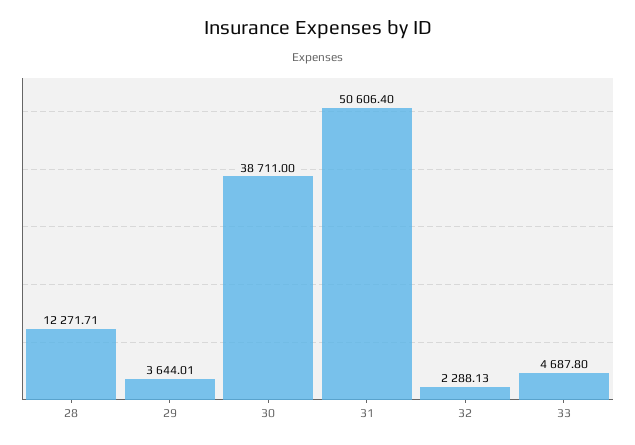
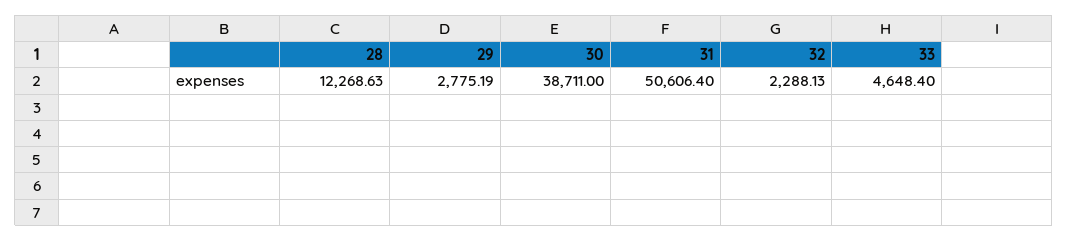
  {
-   "28": 12271.71,
+   "28": 12268.63,
-   "29": 3644.01,
+   "29": 2775.19,
    "30": 38711,
    "31": 50606.4,
    "32": 2288.13,
-   "33": 4687.8
+   "33": 4648.4
  }

